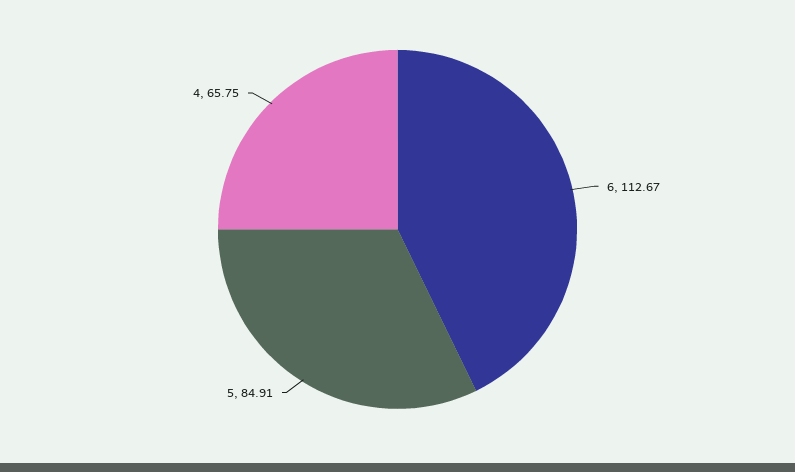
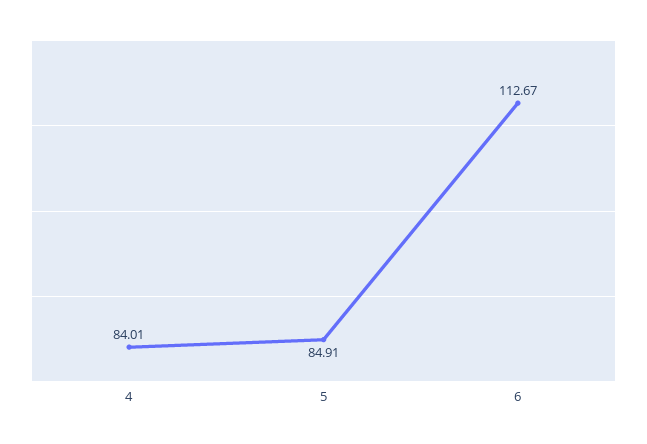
  {
    "6": 112.67,
    "5": 84.91,
-   "4": 65.75
+   "4": 84.01
  }

